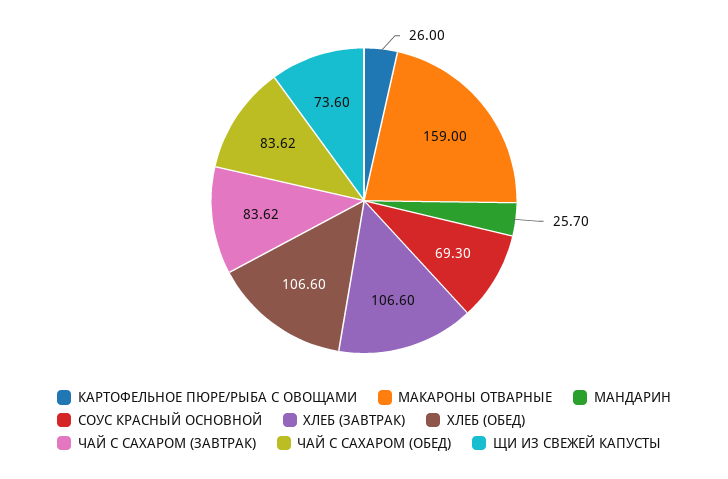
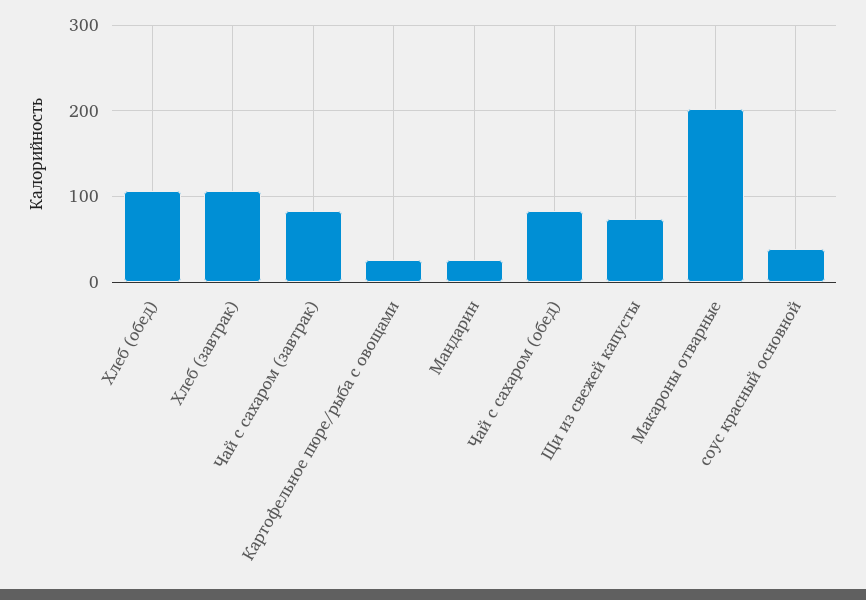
  {
    "КАРТОФЕЛЬНОЕ ПЮРЕ/РЫБА С ОВОЩАМИ": 26,
-   "МАКАРОНЫ ОТВАРНЫЕ": 159,
+   "МАКАРОНЫ ОТВАРНЫЕ": 200,
    "МАНДАРИН": 25.7,
-   "СОУС КРАСНЫЙ ОСНОВНОЙ": 69.3,
+   "СОУС КРАСНЫЙ ОСНОВНОЙ": 40,
    "ХЛЕБ (ЗАВТРАК)": 106.6,
    "ХЛЕБ (ОБЕД)": 106.6,
    "ЧАЙ С САХАРОМ (ЗАВТРАК)": 83.62,
    "ЧАЙ С САХАРОМ (ОБЕД)": 83.62,
    "ЩИ ИЗ СВЕЖЕЙ КАПУСТЫ": 73.6
  }

